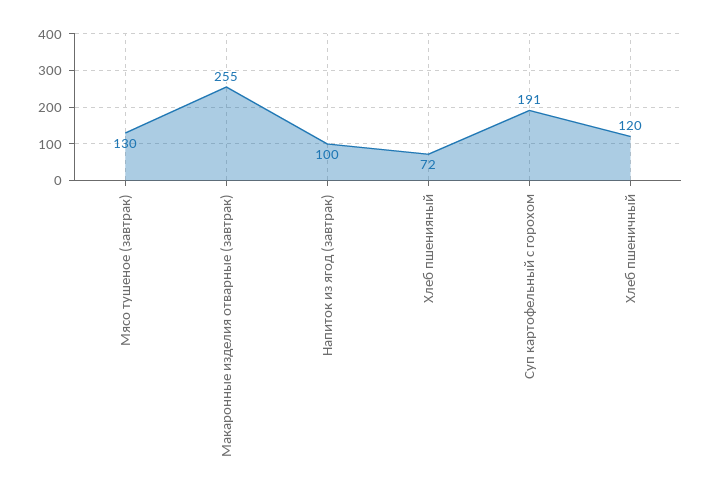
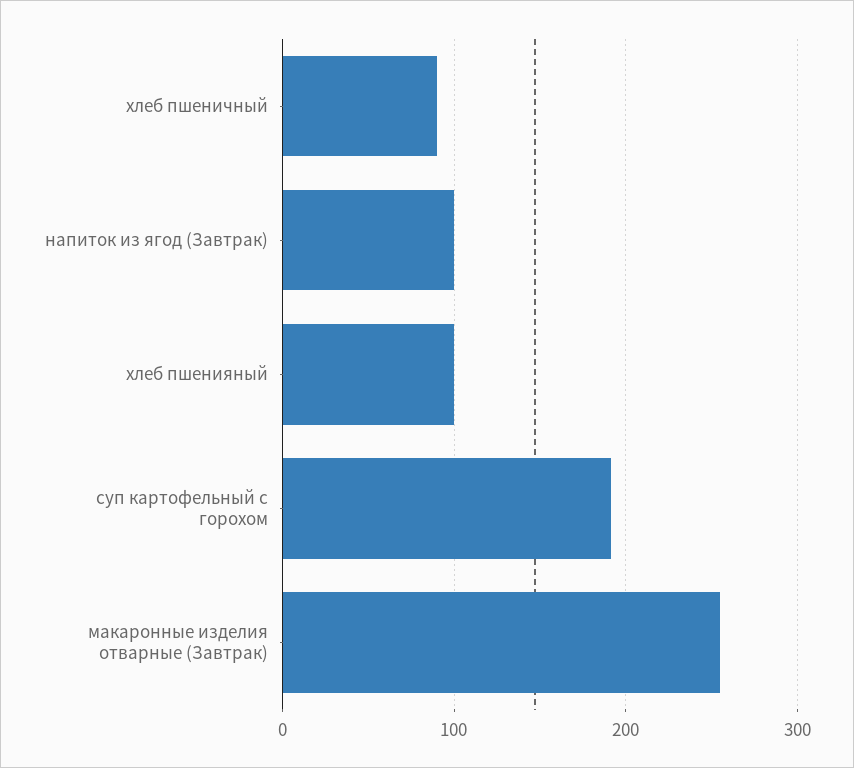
  {
-   "Мясо тушеное (завтрак)": 130,
    "Макаронные изделия отварные (завтрак)": 255,
    "Напиток из ягод (завтрак)": 100,
-   "Хлеб пшенияный": 72,
+   "Хлеб пшенияный": 100,
    "Суп картофельный с горохом": 191,
-   "Хлеб пшеничный": 120
+   "Хлеб пшеничный": 90
  }

